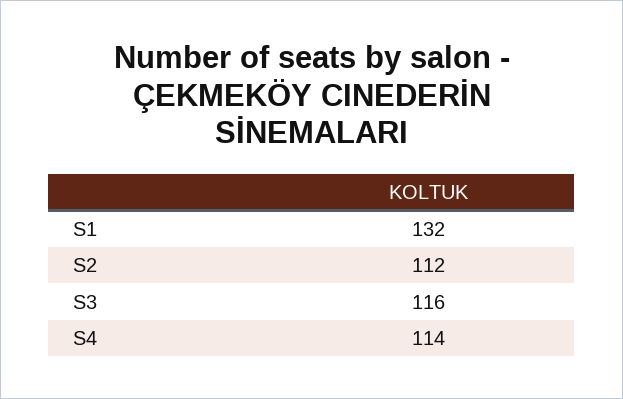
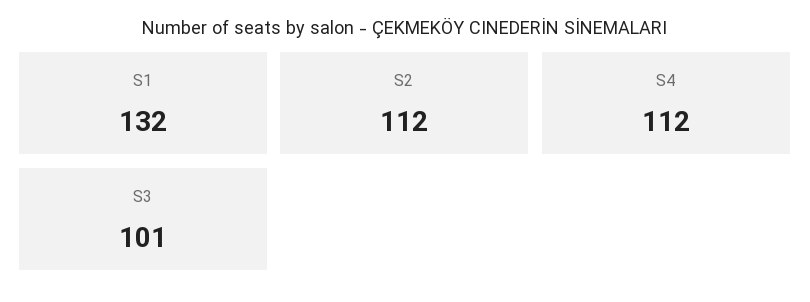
  {
    "S1": 132,
    "S2": 112,
-   "S3": 116,
+   "S3": 101,
-   "S4": 114
+   "S4": 112
  }

